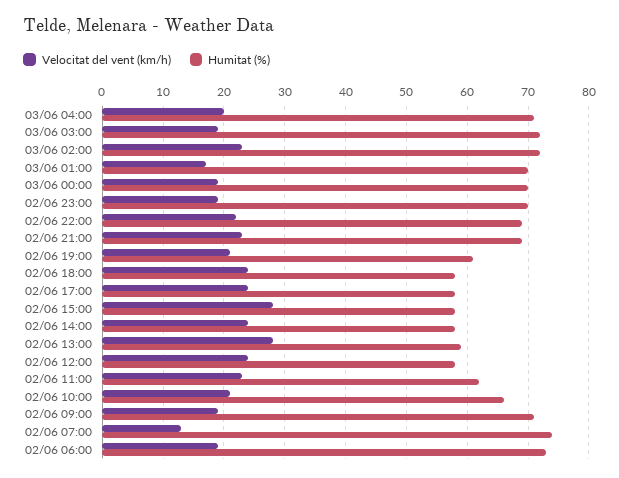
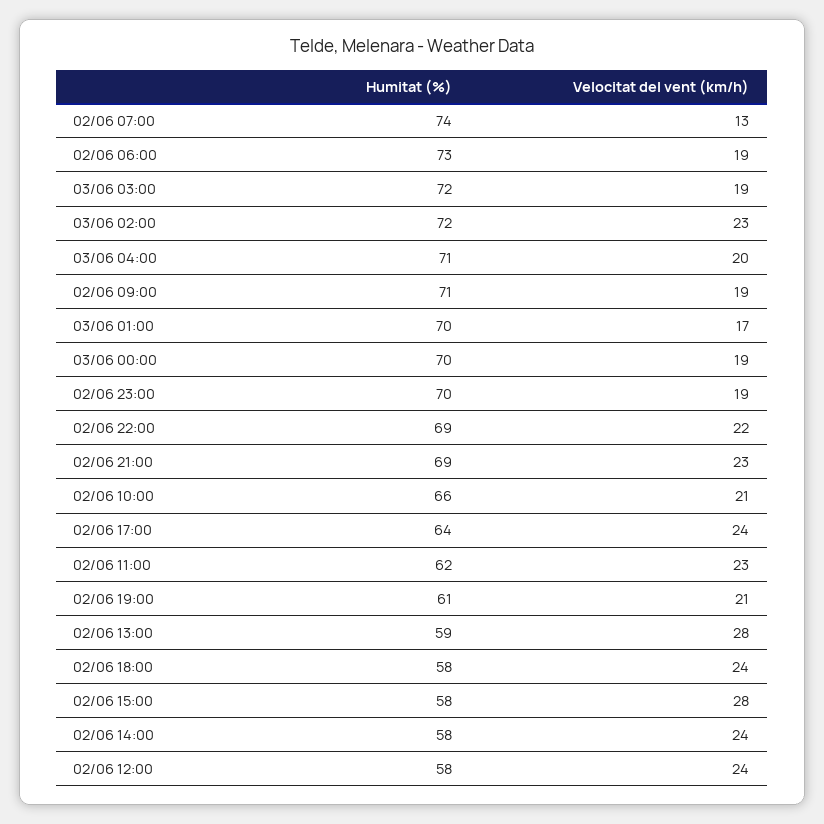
  {
    "Velocitat del vent (km/h)": {
      "03/06 04:00": 20,
      "03/06 03:00": 19,
      "03/06 02:00": 23,
      "03/06 01:00": 17,
      "03/06 00:00": 19,
      "02/06 23:00": 19,
      "02/06 22:00": 22,
      "02/06 21:00": 23,
      "02/06 19:00": 21,
      "02/06 18:00": 24,
      "02/06 17:00": 24,
      "02/06 15:00": 28,
      "02/06 14:00": 24,
      "02/06 13:00": 28,
      "02/06 12:00": 24,
      "02/06 11:00": 23,
      "02/06 10:00": 21,
      "02/06 09:00": 19,
      "02/06 07:00": 13,
      "02/06 06:00": 19
    },
    "Humitat (%)": {
      "03/06 04:00": 71,
      "03/06 03:00": 72,
      "03/06 02:00": 72,
      "03/06 01:00": 70,
      "03/06 00:00": 70,
      "02/06 23:00": 70,
      "02/06 22:00": 69,
      "02/06 21:00": 69,
      "02/06 19:00": 61,
      "02/06 18:00": 58,
-     "02/06 17:00": 58,
+     "02/06 17:00": 64,
      "02/06 15:00": 58,
      "02/06 14:00": 58,
      "02/06 13:00": 59,
      "02/06 12:00": 58,
      "02/06 11:00": 62,
      "02/06 10:00": 66,
      "02/06 09:00": 71,
      "02/06 07:00": 74,
      "02/06 06:00": 73
    }
  }

